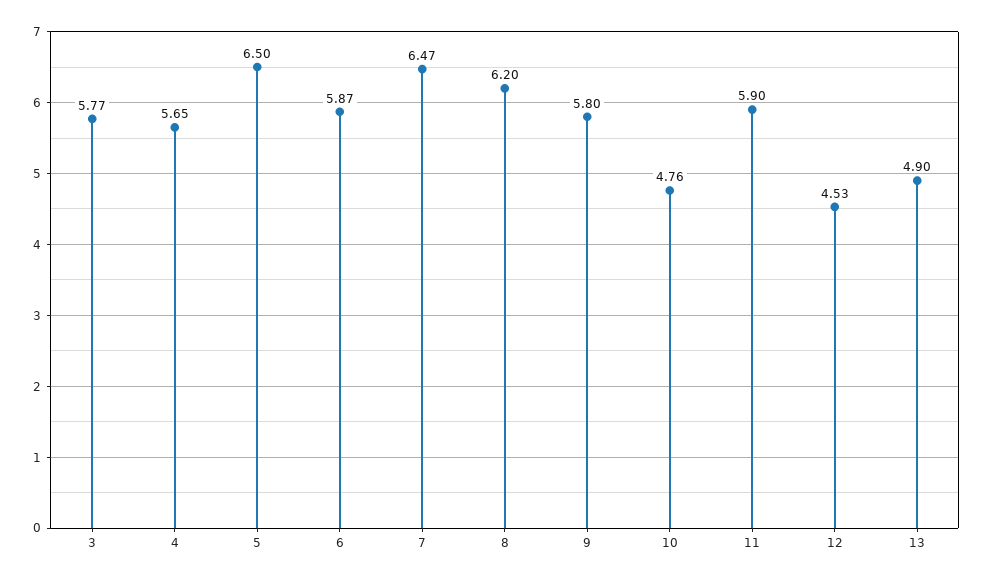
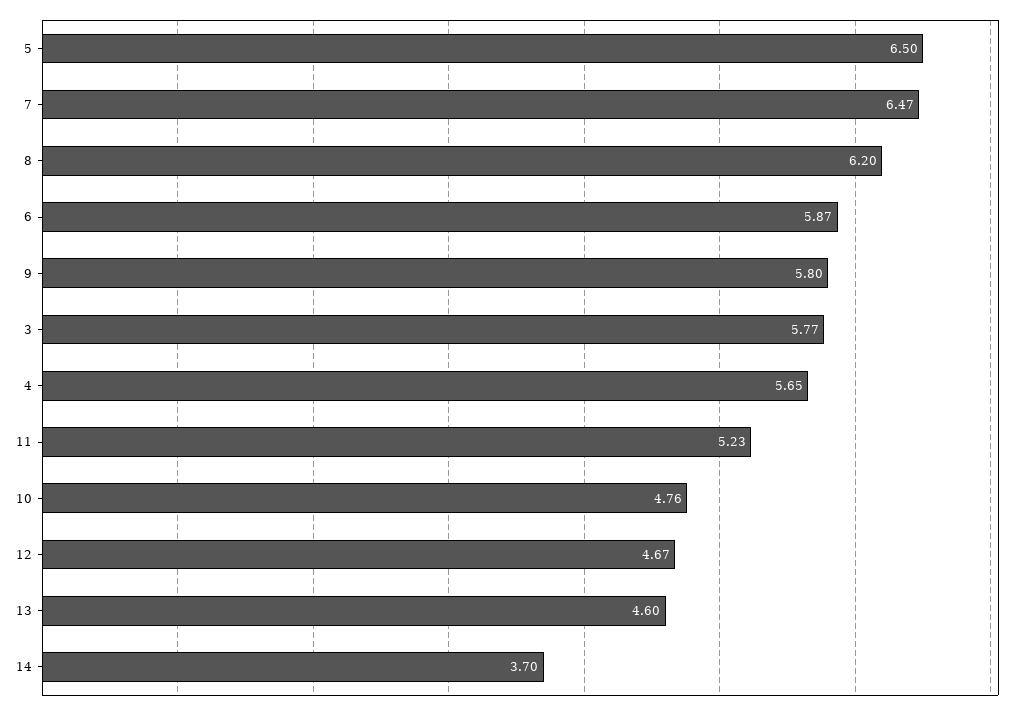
  {
    "3": 5.77,
    "4": 5.65,
    "5": 6.5,
    "6": 5.87,
    "7": 6.47,
    "8": 6.2,
    "9": 5.8,
    "10": 4.76,
-   "11": 5.9,
+   "11": 5.23,
-   "12": 4.53,
+   "12": 4.67,
-   "13": 4.9
+   "13": 4.6,
+   "14": 3.7
  }

